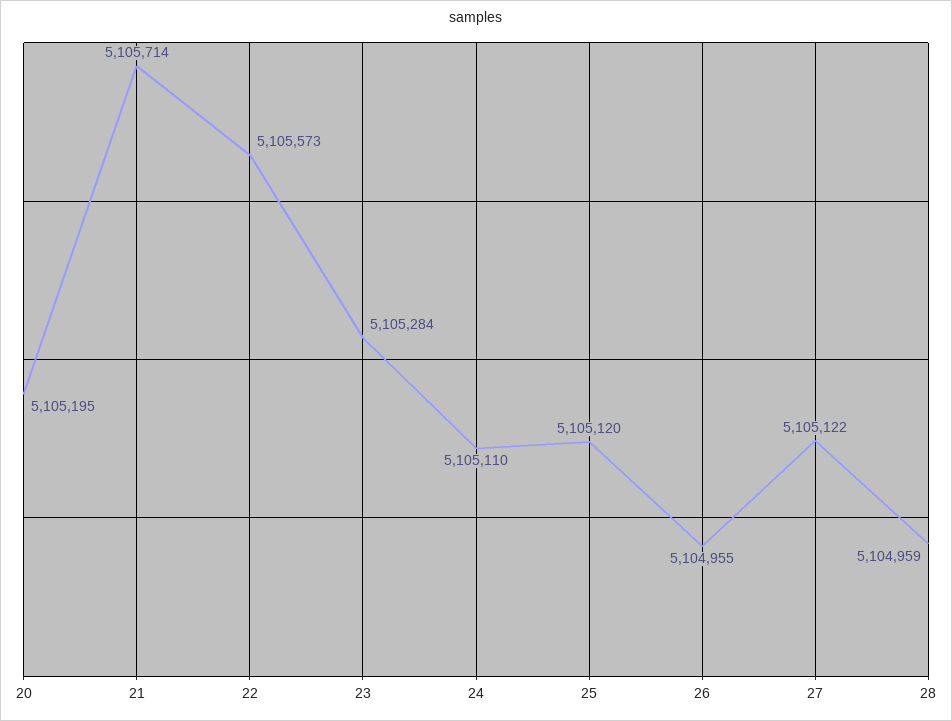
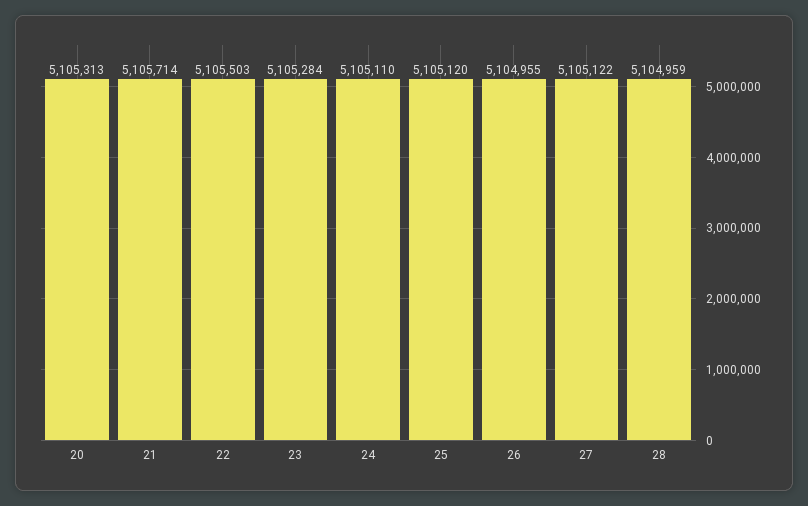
  {
-   "20": 5105195,
+   "20": 5105313,
    "21": 5105714,
-   "22": 5105573,
+   "22": 5105503,
    "23": 5105284,
    "24": 5105110,
    "25": 5105120,
    "26": 5104955,
    "27": 5105122,
    "28": 5104959
  }

